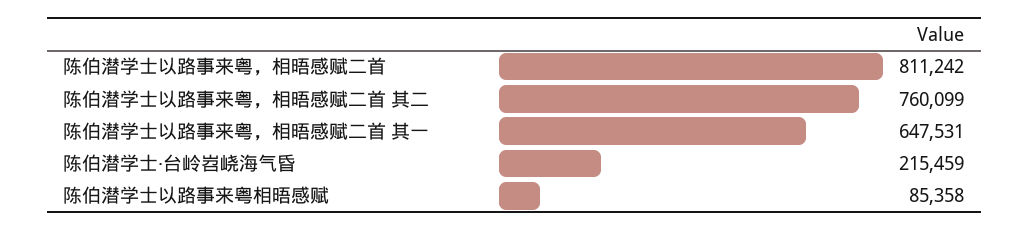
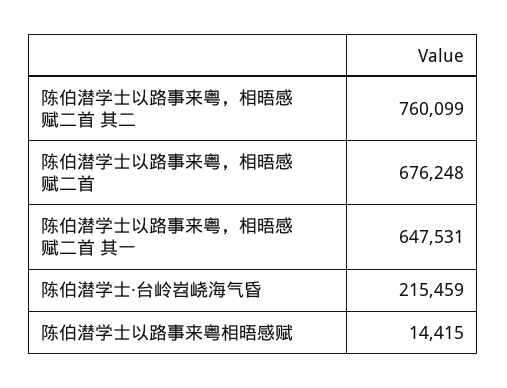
  {
-   "陈伯潜学士以路事来粤，相晤感赋二首": 811242,
+   "陈伯潜学士以路事来粤，相晤感赋二首": 676248,
    "陈伯潜学士以路事来粤，相晤感赋二首 其二": 760099,
    "陈伯潜学士以路事来粤，相晤感赋二首 其一": 647531,
    "陈伯潜学士·台岭岧峣海气昏": 215459,
-   "陈伯潜学士以路事来粤相晤感赋": 85358
+   "陈伯潜学士以路事来粤相晤感赋": 14415
  }

